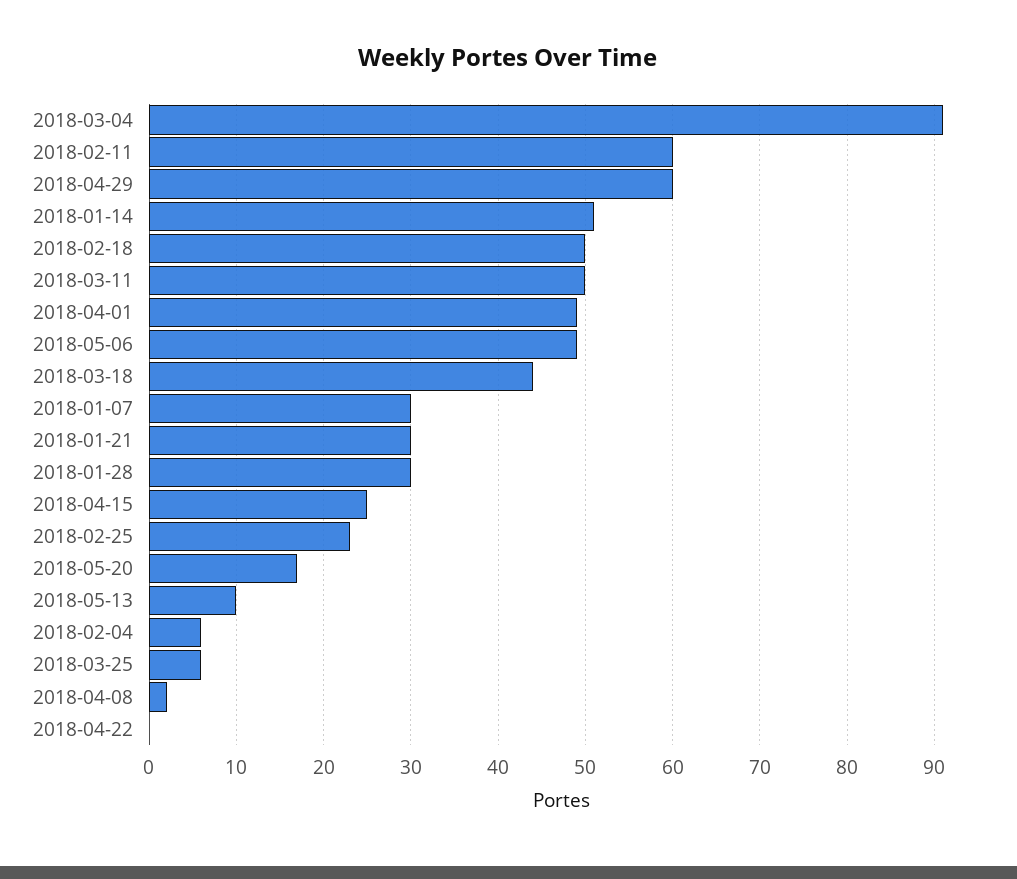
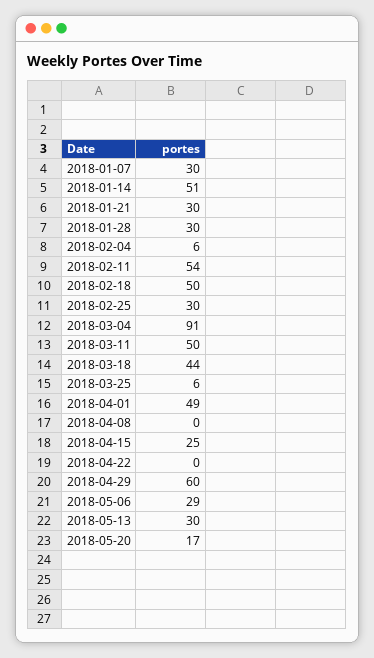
  {
    "2018-03-04": 91,
-   "2018-02-11": 60,
+   "2018-02-11": 54,
    "2018-04-29": 60,
    "2018-01-14": 51,
    "2018-02-18": 50,
    "2018-03-11": 50,
    "2018-04-01": 49,
-   "2018-05-06": 49,
+   "2018-05-06": 29,
    "2018-03-18": 44,
    "2018-01-07": 30,
    "2018-01-21": 30,
    "2018-01-28": 30,
    "2018-04-15": 25,
-   "2018-02-25": 23,
+   "2018-02-25": 30,
    "2018-05-20": 17,
-   "2018-05-13": 10,
+   "2018-05-13": 30,
    "2018-02-04": 6,
    "2018-03-25": 6,
-   "2018-04-08": 2,
+   "2018-04-08": 0,
    "2018-04-22": 0
  }

